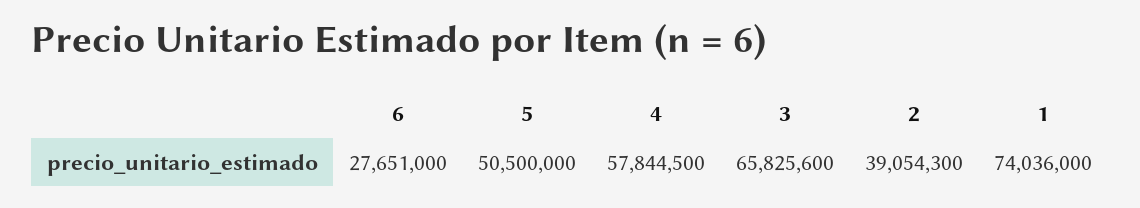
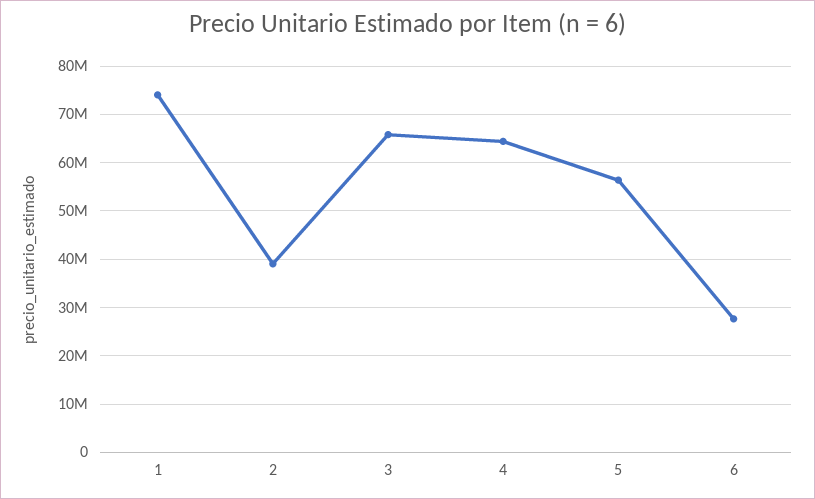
  {
    "6": 27651000,
-   "5": 50500000,
+   "5": 56000000,
-   "4": 57844500,
+   "4": 64000000,
    "3": 65825600,
    "2": 39054300,
    "1": 74036000
  }

